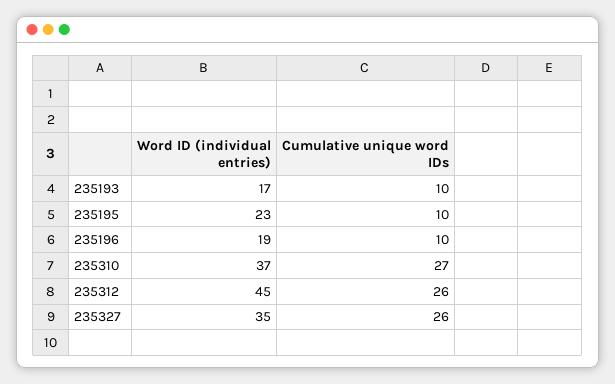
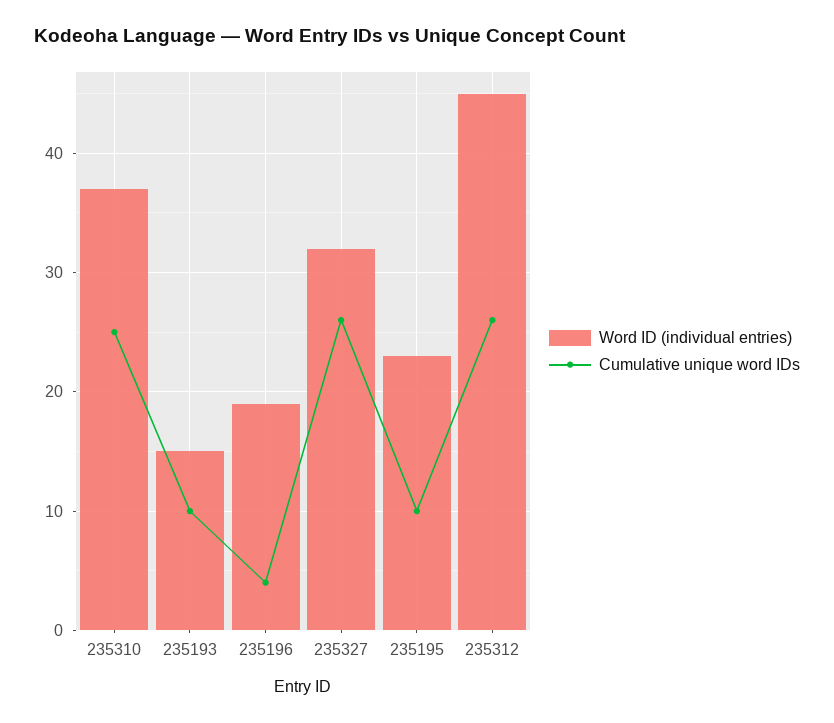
  {
    "Word ID (individual entries)": {
-     "235193": 17,
+     "235193": 15,
      "235195": 23,
      "235196": 19,
      "235310": 37,
      "235312": 45,
-     "235327": 35
+     "235327": 32
    },
    "Cumulative unique word IDs": {
      "235193": 10,
      "235195": 10,
-     "235196": 10,
+     "235196": 4,
-     "235310": 27,
+     "235310": 25,
      "235312": 26,
      "235327": 26
    }
  }

